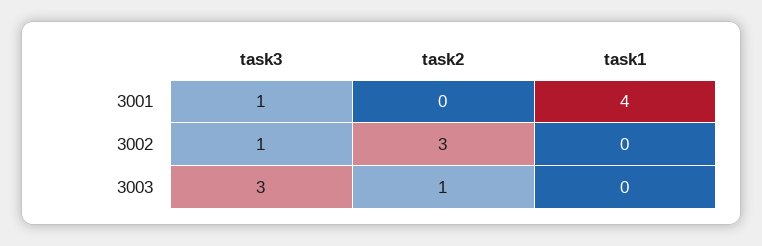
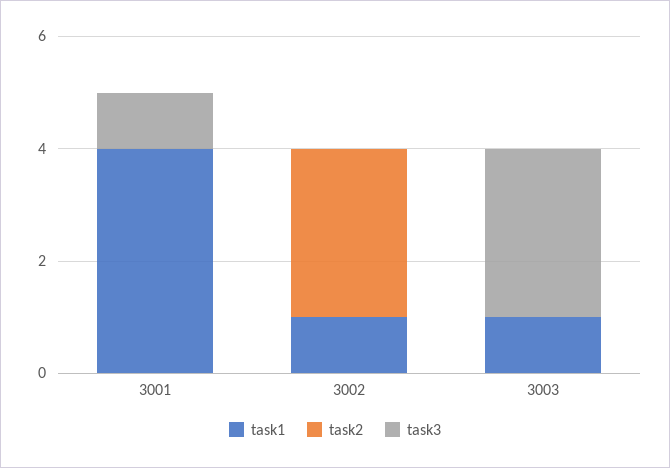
  {
    "task3": {
      "3001": 1,
-     "3002": 1,
+     "3002": 0,
      "3003": 3
    },
    "task2": {
      "3001": 0,
      "3002": 3,
-     "3003": 1
+     "3003": 0
    },
    "task1": {
      "3001": 4,
-     "3002": 0,
+     "3002": 1,
-     "3003": 0
+     "3003": 1
    }
  }

